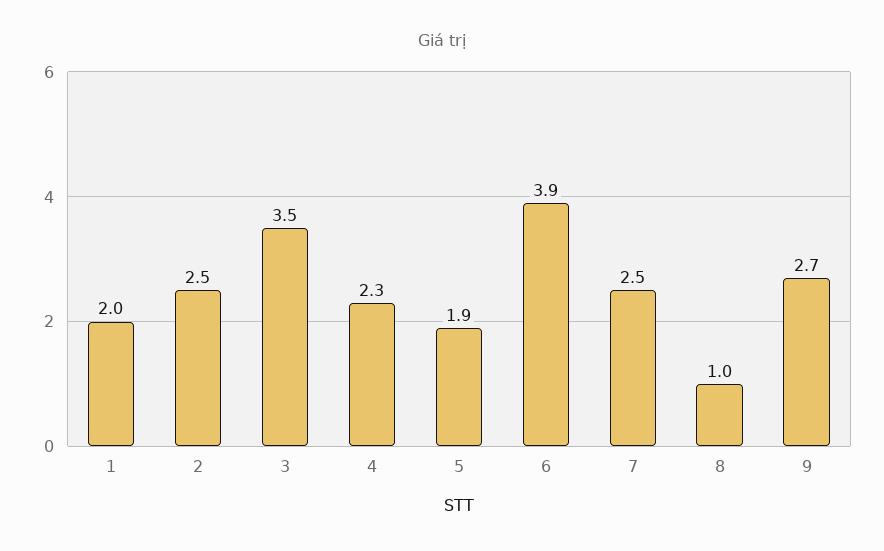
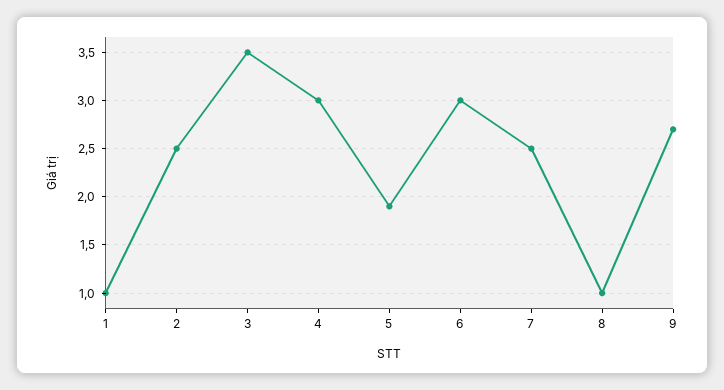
  {
-   "1": 2,
+   "1": 1,
    "2": 2.5,
    "3": 3.5,
-   "4": 2.3,
+   "4": 3,
    "5": 1.9,
-   "6": 3.9,
+   "6": 3,
    "7": 2.5,
    "8": 1,
    "9": 2.7
  }

